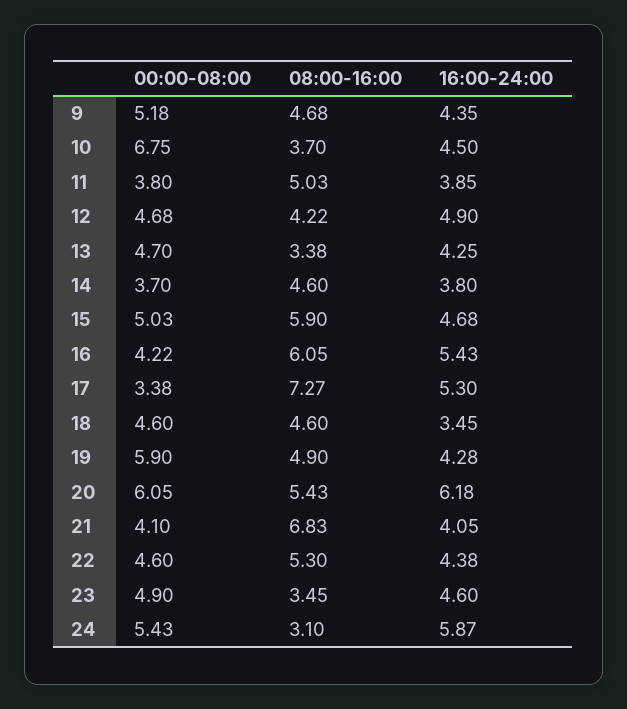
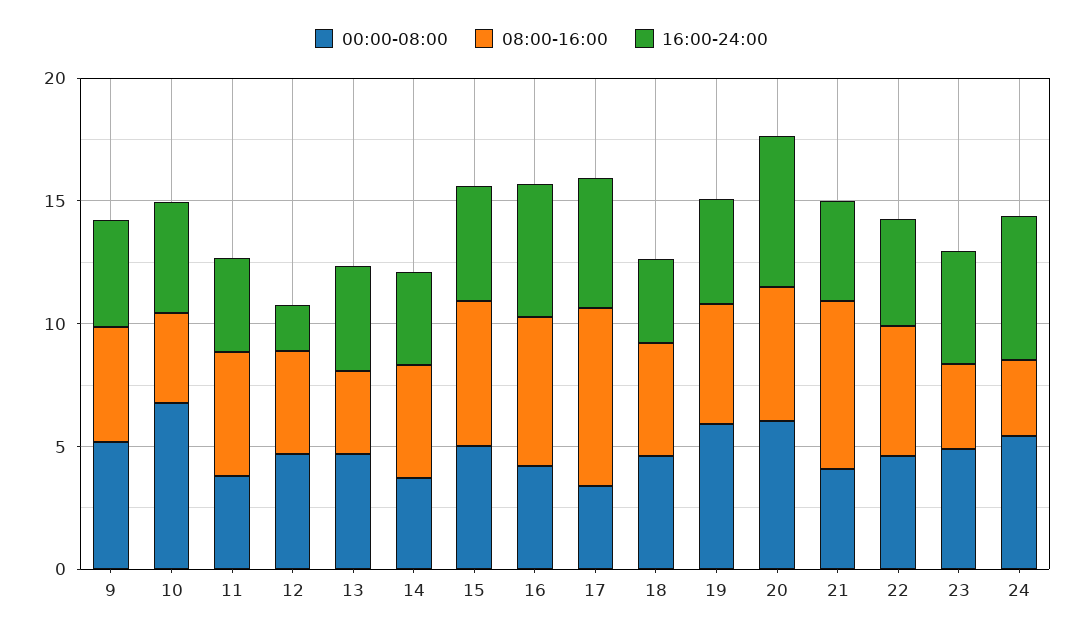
  {
    "00:00-08:00": {
      "9": 5.18,
      "10": 6.75,
      "11": 3.8,
      "12": 4.68,
      "13": 4.7,
      "14": 3.7,
      "15": 5.03,
      "16": 4.22,
      "17": 3.38,
      "18": 4.6,
      "19": 5.9,
      "20": 6.05,
      "21": 4.1,
      "22": 4.6,
      "23": 4.9,
      "24": 5.43
    },
    "08:00-16:00": {
      "9": 4.68,
      "10": 3.7,
      "11": 5.03,
      "12": 4.22,
      "13": 3.38,
      "14": 4.6,
      "15": 5.9,
      "16": 6.05,
      "17": 7.27,
      "18": 4.6,
      "19": 4.9,
      "20": 5.43,
      "21": 6.83,
      "22": 5.3,
      "23": 3.45,
      "24": 3.1
    },
    "16:00-24:00": {
      "9": 4.35,
      "10": 4.5,
      "11": 3.85,
-     "12": 4.9,
+     "12": 2,
      "13": 4.25,
      "14": 3.8,
      "15": 4.68,
      "16": 5.43,
      "17": 5.3,
      "18": 3.45,
      "19": 4.28,
      "20": 6.18,
      "21": 4.05,
      "22": 4.38,
      "23": 4.6,
      "24": 5.87
    }
  }

